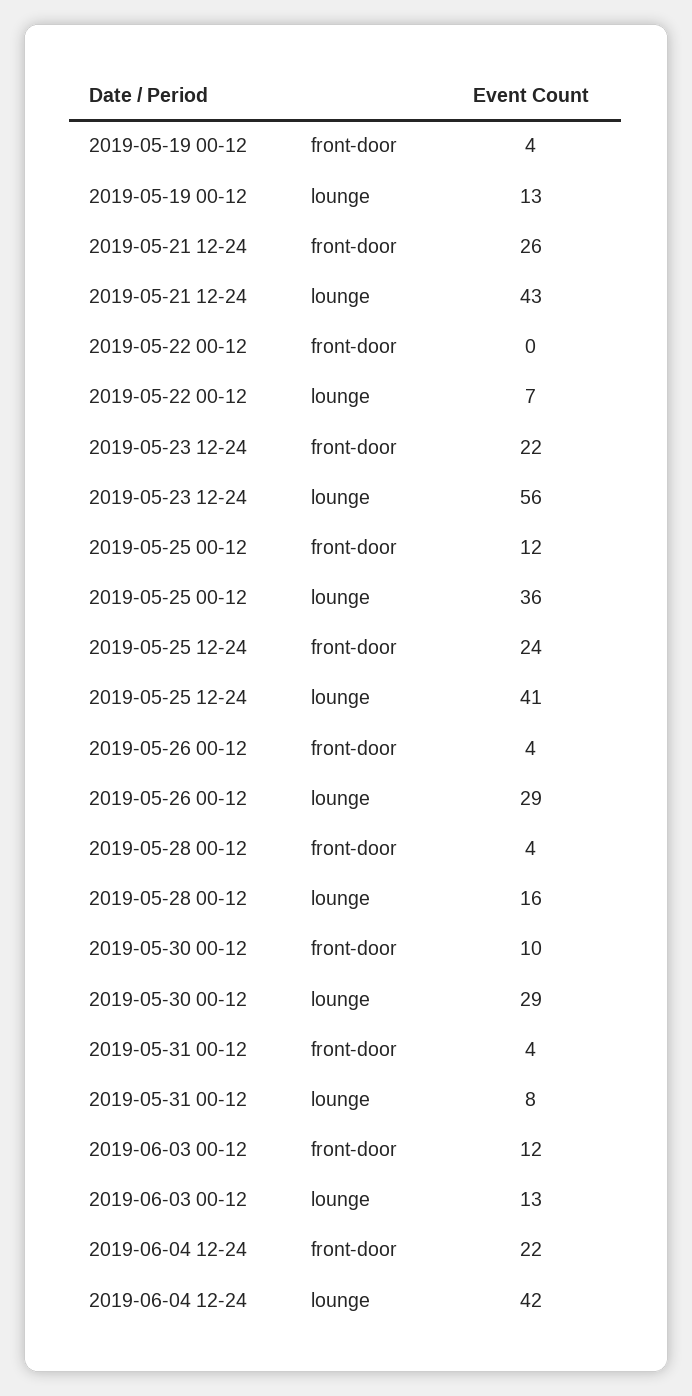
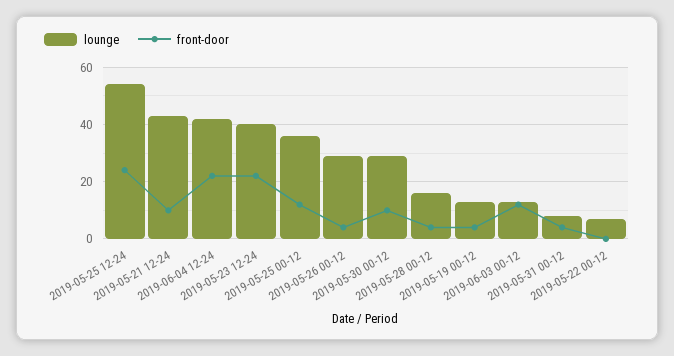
  {
    "front-door": {
      "2019-05-19 00-12": 4,
-     "2019-05-21 12-24": 26,
+     "2019-05-21 12-24": 10,
      "2019-05-22 00-12": 0,
      "2019-05-23 12-24": 22,
      "2019-05-25 00-12": 12,
      "2019-05-25 12-24": 24,
      "2019-05-26 00-12": 4,
      "2019-05-28 00-12": 4,
      "2019-05-30 00-12": 10,
      "2019-05-31 00-12": 4,
      "2019-06-03 00-12": 12,
      "2019-06-04 12-24": 22
    },
    "lounge": {
      "2019-05-19 00-12": 13,
      "2019-05-21 12-24": 43,
      "2019-05-22 00-12": 7,
-     "2019-05-23 12-24": 56,
+     "2019-05-23 12-24": 40,
      "2019-05-25 00-12": 36,
-     "2019-05-25 12-24": 41,
+     "2019-05-25 12-24": 55,
      "2019-05-26 00-12": 29,
      "2019-05-28 00-12": 16,
      "2019-05-30 00-12": 29,
      "2019-05-31 00-12": 8,
      "2019-06-03 00-12": 13,
      "2019-06-04 12-24": 42
    }
  }

